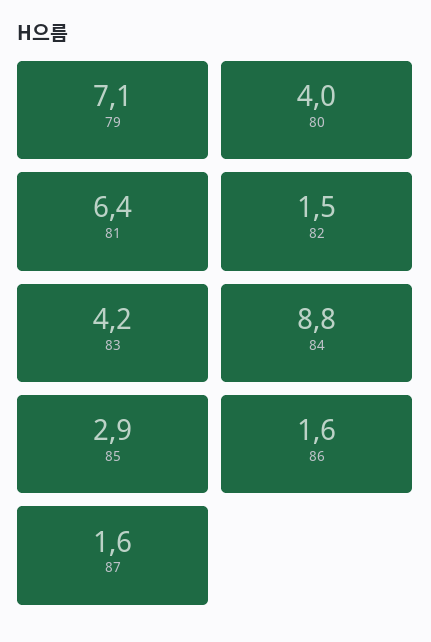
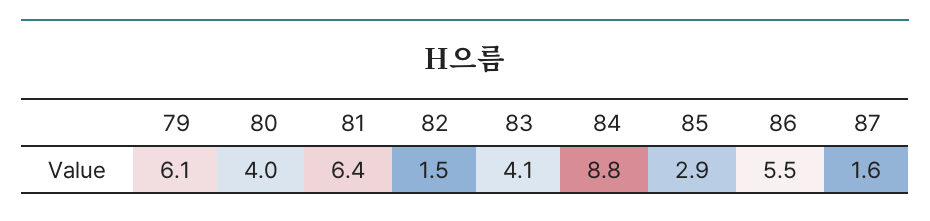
  {
-   "79": 7.1,
+   "79": 6.1,
    "80": 4,
    "81": 6.4,
    "82": 1.5,
-   "83": 4.2,
+   "83": 4.1,
    "84": 8.8,
    "85": 2.9,
-   "86": 1.6,
+   "86": 5.5,
    "87": 1.6
  }

